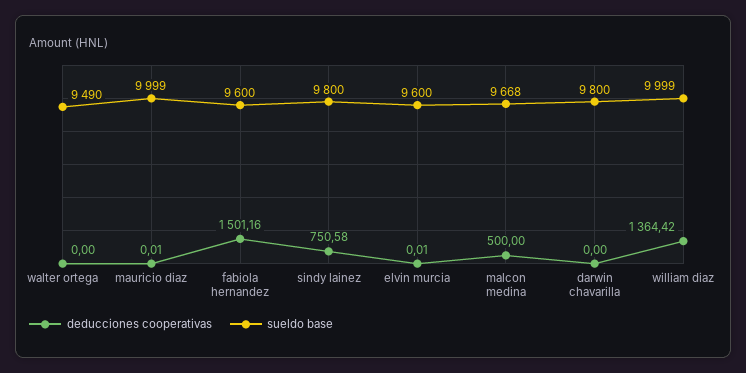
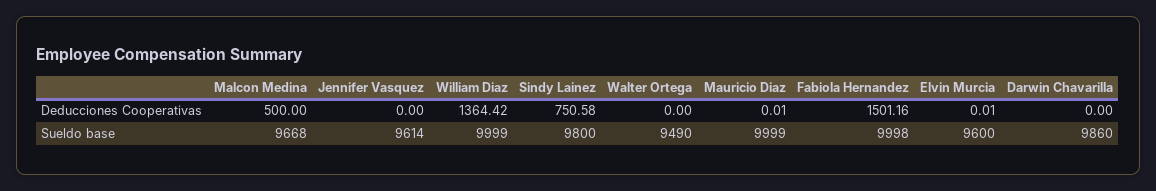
  {
    "deducciones cooperativas": {
      "walter ortega": 0,
      "mauricio diaz": 0.01,
      "fabiola hernandez": 1501.16,
      "sindy lainez": 750.58,
      "elvin murcia": 0.01,
      "malcon medina": 500,
      "darwin chavarilla": 0,
-     "william diaz": 1364.42
+     "william diaz": 1364.42,
+     "Jennifer Vasquez": 0
    },
    "sueldo base": {
      "walter ortega": 9490,
      "mauricio diaz": 9999,
-     "fabiola hernandez": 9600,
+     "fabiola hernandez": 9998,
      "sindy lainez": 9800,
      "elvin murcia": 9600,
      "malcon medina": 9668,
-     "darwin chavarilla": 9800,
+     "darwin chavarilla": 9860,
-     "william diaz": 9999
+     "william diaz": 9999,
+     "Jennifer Vasquez": 9614
    }
  }

